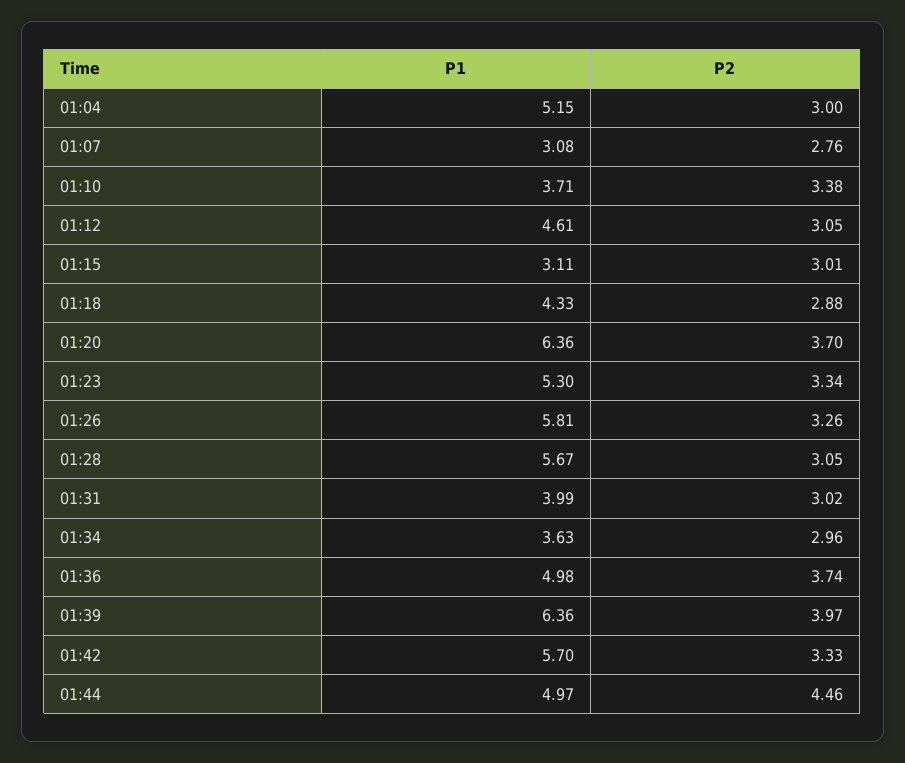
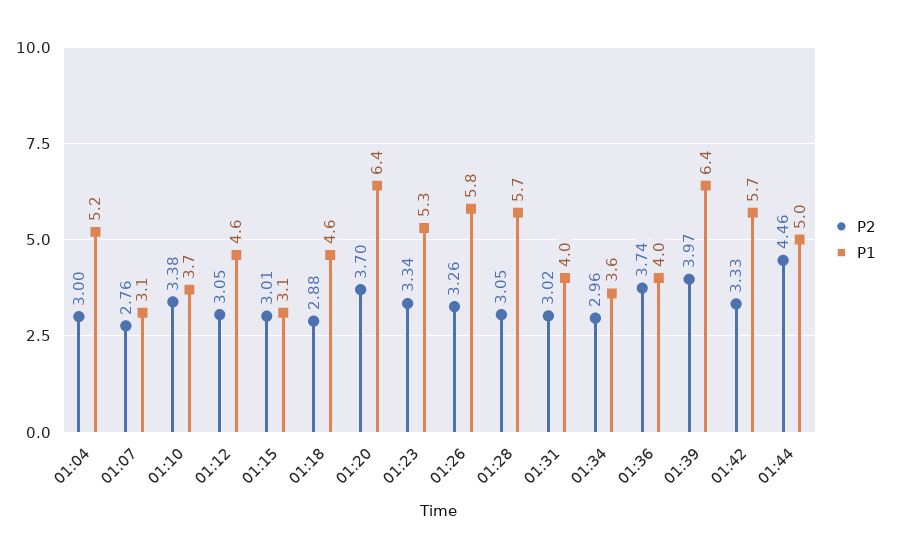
  {
    "P1": {
      "01:04": 5.15,
      "01:07": 3.08,
      "01:10": 3.71,
      "01:12": 4.61,
      "01:15": 3.11,
-     "01:18": 4.33,
+     "01:18": 4.6,
      "01:20": 6.36,
      "01:23": 5.3,
      "01:26": 5.81,
      "01:28": 5.67,
      "01:31": 3.99,
      "01:34": 3.63,
-     "01:36": 4.98,
+     "01:36": 4,
      "01:39": 6.36,
      "01:42": 5.7,
      "01:44": 4.97
    },
    "P2": {
      "01:04": 3,
      "01:07": 2.76,
      "01:10": 3.38,
      "01:12": 3.05,
      "01:15": 3.01,
      "01:18": 2.88,
      "01:20": 3.7,
      "01:23": 3.34,
      "01:26": 3.26,
      "01:28": 3.05,
      "01:31": 3.02,
      "01:34": 2.96,
      "01:36": 3.74,
      "01:39": 3.97,
      "01:42": 3.33,
      "01:44": 4.46
    }
  }

